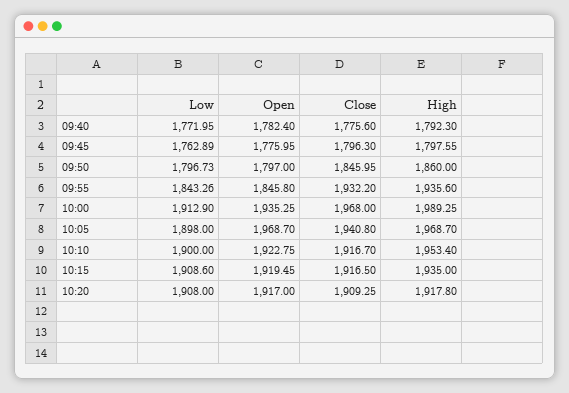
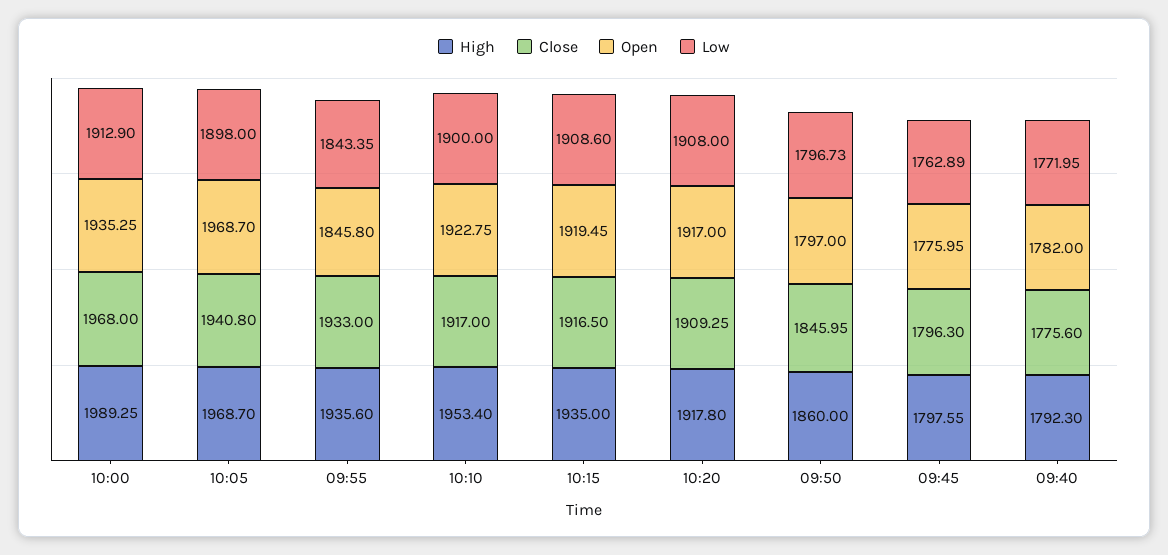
  {
    "Low": {
      "09:40": 1771.95,
      "09:45": 1762.89,
      "09:50": 1796.73,
-     "09:55": 1843.26,
+     "09:55": 1843.35,
      "10:00": 1912.9,
      "10:05": 1898,
      "10:10": 1900,
      "10:15": 1908.6,
      "10:20": 1908
    },
    "Open": {
-     "09:40": 1782.4,
+     "09:40": 1782,
      "09:45": 1775.95,
      "09:50": 1797,
      "09:55": 1845.8,
      "10:00": 1935.25,
      "10:05": 1968.7,
      "10:10": 1922.75,
      "10:15": 1919.45,
      "10:20": 1917
    },
    "Close": {
      "09:40": 1775.6,
      "09:45": 1796.3,
      "09:50": 1845.95,
-     "09:55": 1932.2,
+     "09:55": 1933,
      "10:00": 1968,
      "10:05": 1940.8,
-     "10:10": 1916.7,
+     "10:10": 1917,
      "10:15": 1916.5,
      "10:20": 1909.25
    },
    "High": {
      "09:40": 1792.3,
      "09:45": 1797.55,
      "09:50": 1860,
      "09:55": 1935.6,
      "10:00": 1989.25,
      "10:05": 1968.7,
      "10:10": 1953.4,
      "10:15": 1935,
      "10:20": 1917.8
    }
  }

